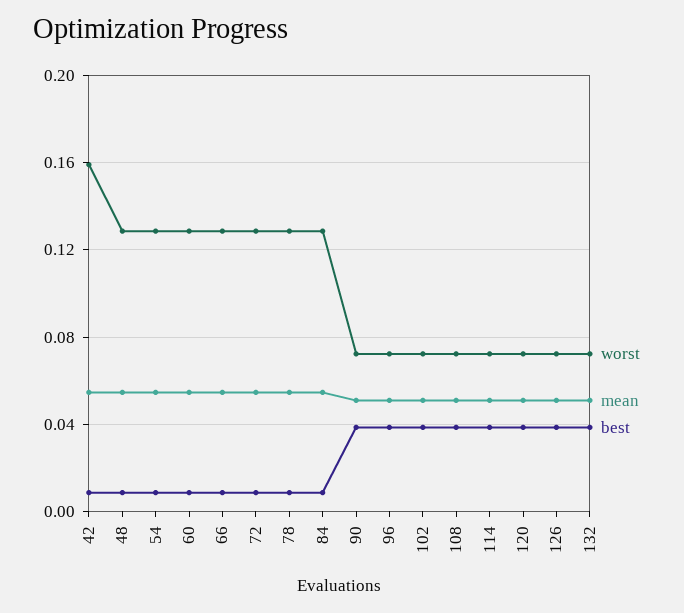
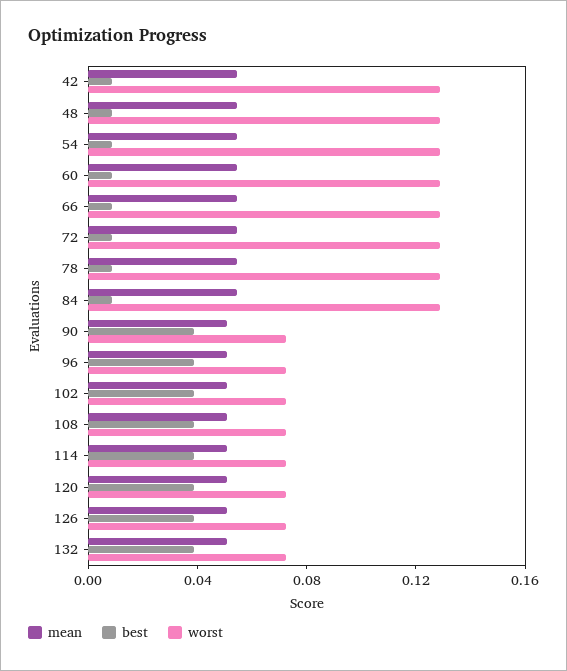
  {
    "worst": {
-     "42": 0.16,
+     "42": 0.13,
      "48": 0.13,
      "54": 0.13,
      "60": 0.13,
      "66": 0.13,
      "72": 0.13,
      "78": 0.13,
      "84": 0.13,
      "90": 0.07,
      "96": 0.07,
      "102": 0.07,
      "108": 0.07,
      "114": 0.07,
      "120": 0.07,
      "126": 0.07,
      "132": 0.07
    },
    "mean": {
      "42": 0.055,
      "48": 0.055,
      "54": 0.055,
      "60": 0.055,
      "66": 0.055,
      "72": 0.055,
      "78": 0.055,
      "84": 0.055,
      "90": 0.05,
      "96": 0.05,
      "102": 0.05,
      "108": 0.05,
      "114": 0.05,
      "120": 0.05,
      "126": 0.05,
      "132": 0.05
    },
    "best": {
      "42": 0.01,
      "48": 0.01,
      "54": 0.01,
      "60": 0.01,
      "66": 0.01,
      "72": 0.01,
      "78": 0.01,
      "84": 0.01,
      "90": 0.04,
      "96": 0.04,
      "102": 0.04,
      "108": 0.04,
      "114": 0.04,
      "120": 0.04,
      "126": 0.04,
      "132": 0.04
    }
  }

